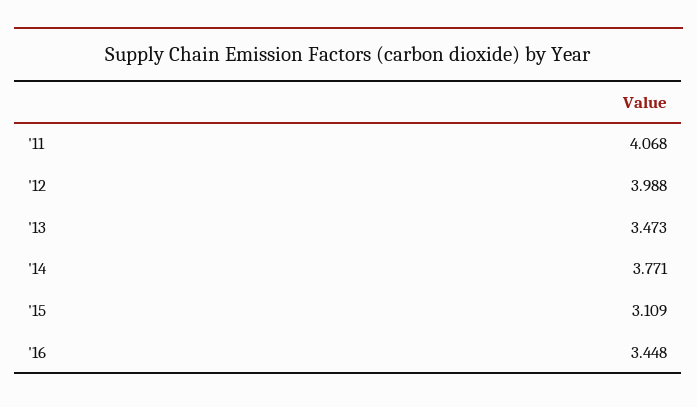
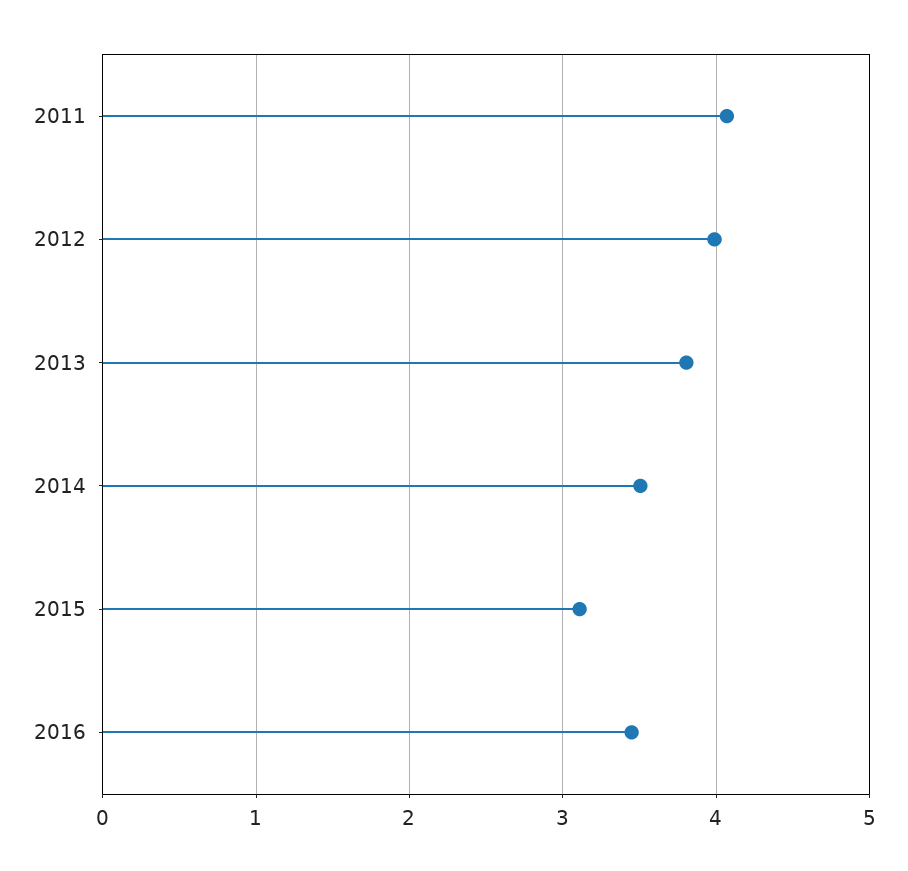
  {
    "'11": 4.068,
    "'12": 3.988,
-   "'13": 3.473,
+   "'13": 3.8,
-   "'14": 3.771,
+   "'14": 3.5,
    "'15": 3.109,
    "'16": 3.448
  }

